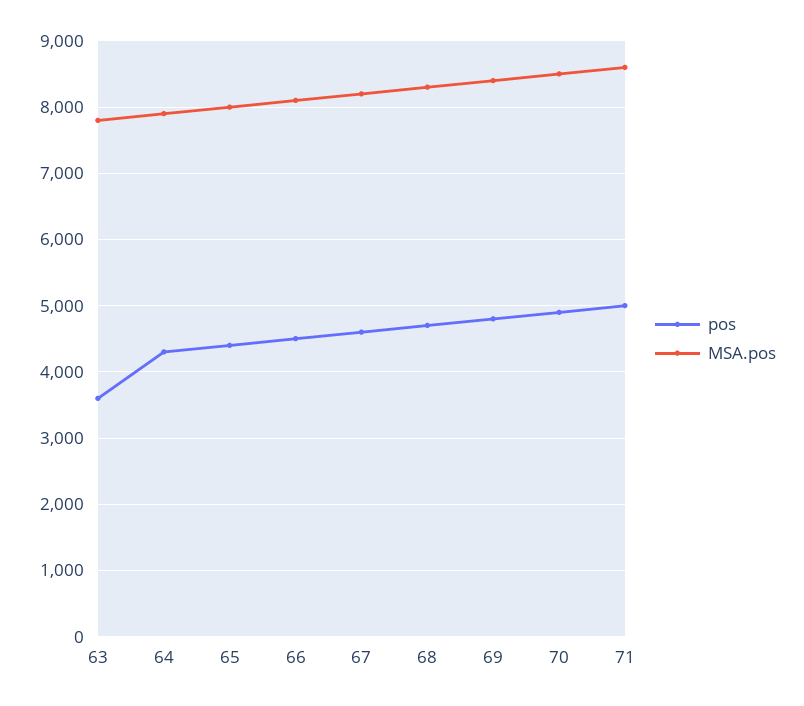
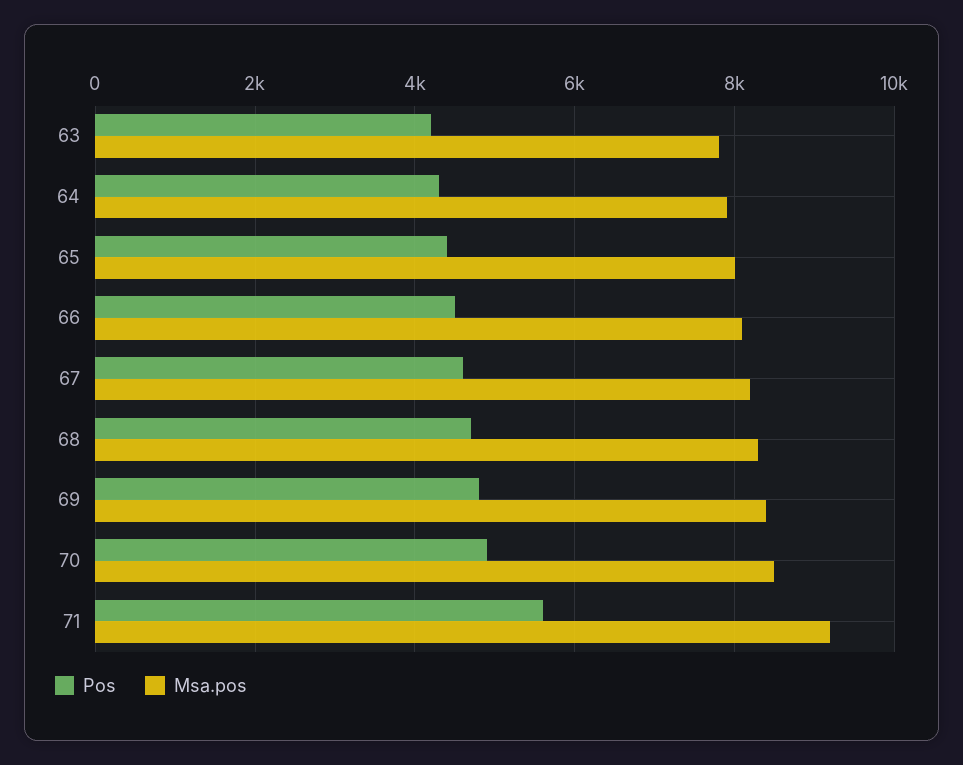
  {
    "pos": {
-     "63": 3600,
+     "63": 4200,
      "64": 4300,
      "65": 4400,
      "66": 4500,
      "67": 4600,
      "68": 4700,
      "69": 4800,
      "70": 4900,
-     "71": 5000
+     "71": 5600
    },
    "MSA.pos": {
      "63": 7800,
      "64": 7900,
      "65": 8000,
      "66": 8100,
      "67": 8200,
      "68": 8300,
      "69": 8400,
      "70": 8500,
-     "71": 8600
+     "71": 9200
    }
  }

